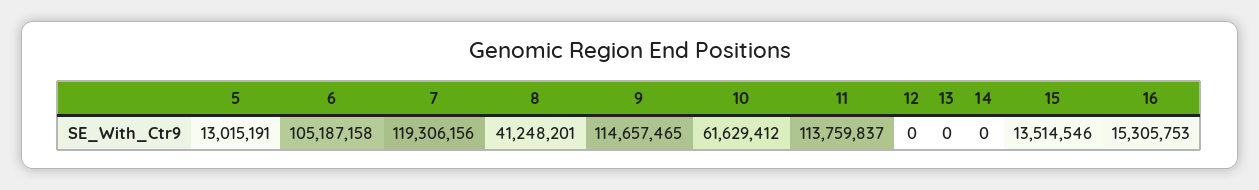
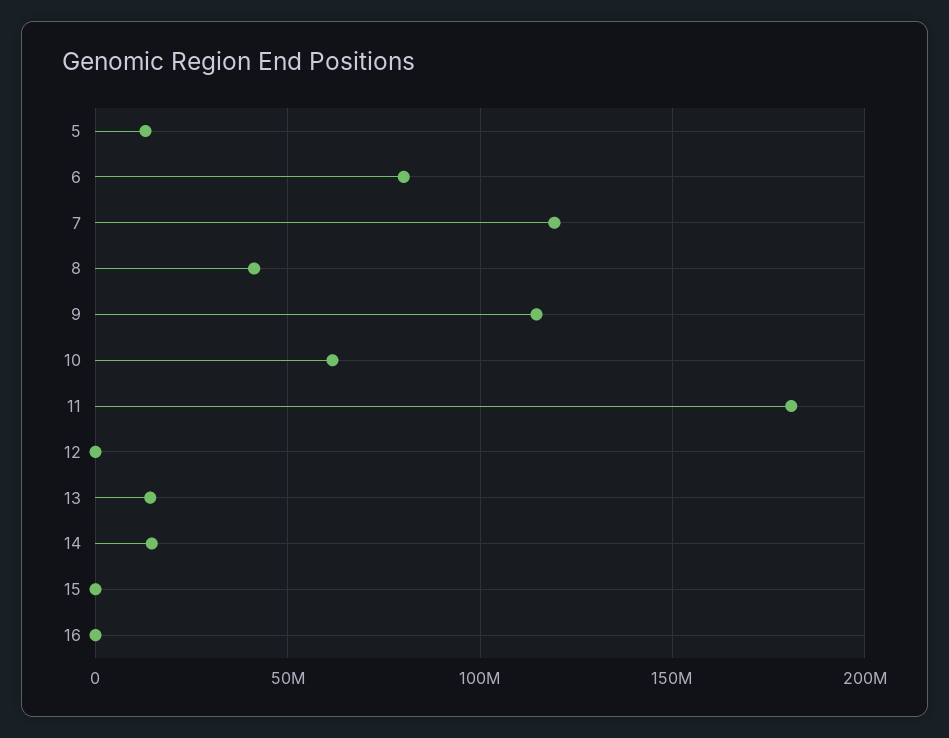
  {
    "5": 13015191,
-   "6": 105187158,
+   "6": 80000000,
    "7": 119306156,
    "8": 41248201,
    "9": 114657465,
    "10": 61629412,
-   "11": 113759837,
+   "11": 180000000,
    "12": 0,
-   "13": 0,
+   "13": 15000000,
-   "14": 0,
+   "14": 15000000,
-   "15": 13514546,
+   "15": 0,
-   "16": 15305753
+   "16": 0
  }

